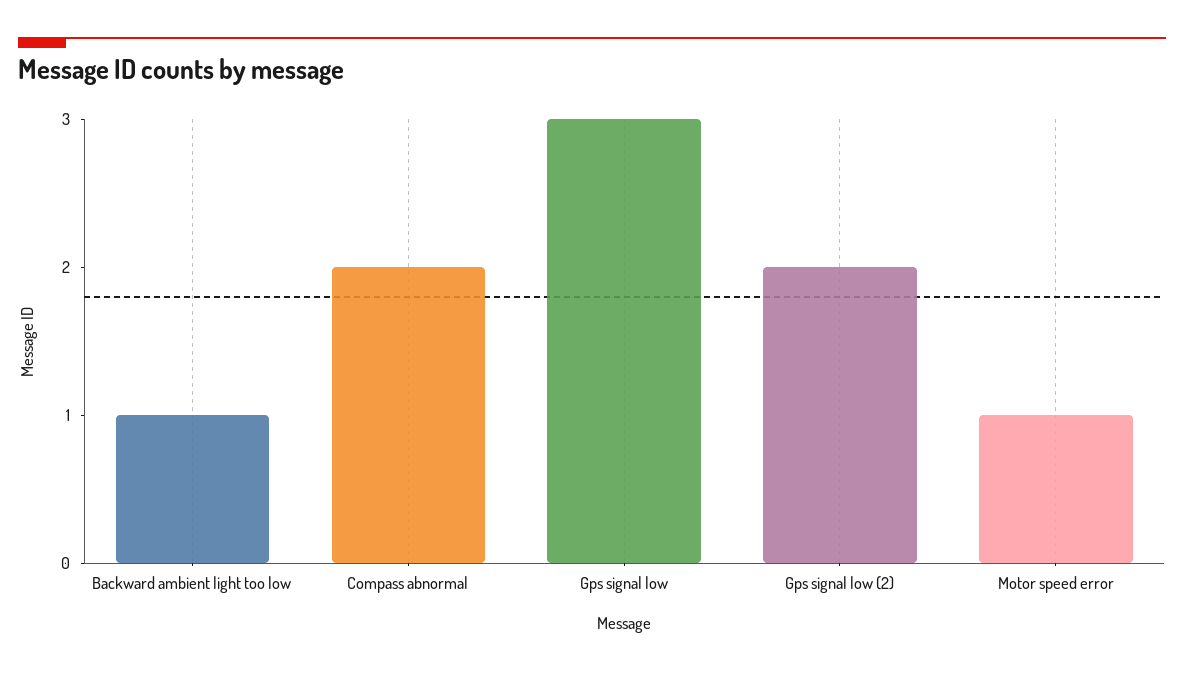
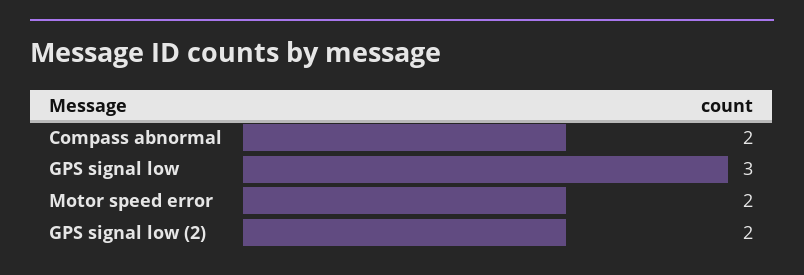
  {
-   "Backward ambient light too low": 1,
    "Compass abnormal": 2,
    "Gps signal low": 3,
    "Gps signal low (2)": 2,
-   "Motor speed error": 1
+   "Motor speed error": 2
  }

